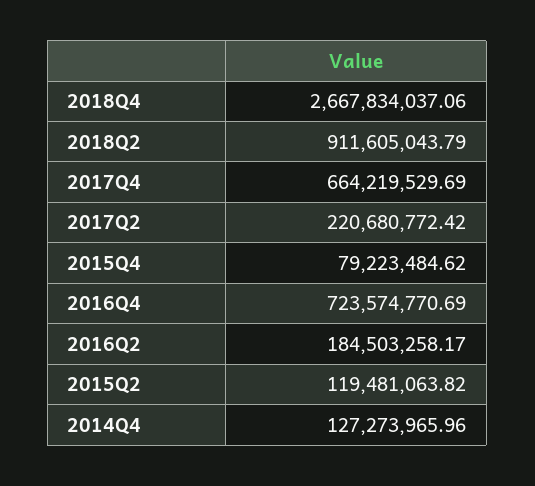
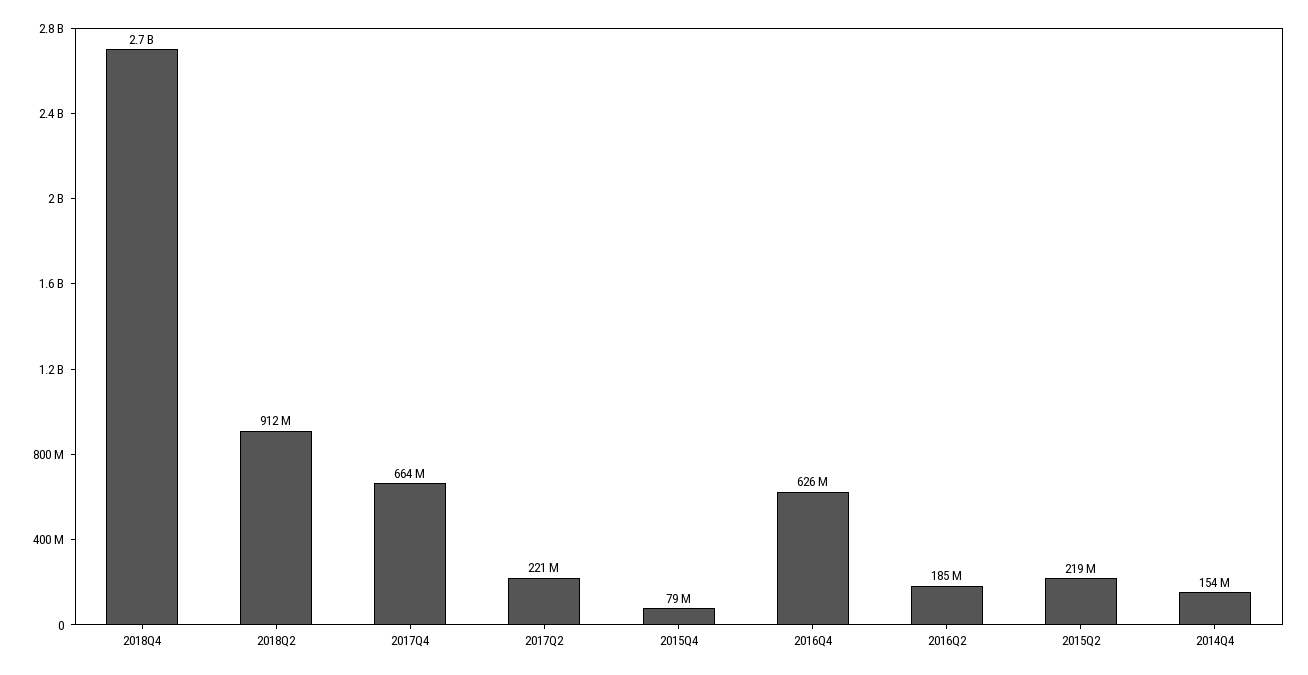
  {
    "2018Q4": 2667834037.06,
    "2018Q2": 911605043.79,
    "2017Q4": 664219529.69,
    "2017Q2": 220680772.42,
    "2015Q4": 79223484.62,
-   "2016Q4": 723574770.69,
+   "2016Q4": 626000000,
    "2016Q2": 184503258.17,
-   "2015Q2": 119481063.82,
+   "2015Q2": 219000000,
-   "2014Q4": 127273965.96
+   "2014Q4": 154000000
  }

